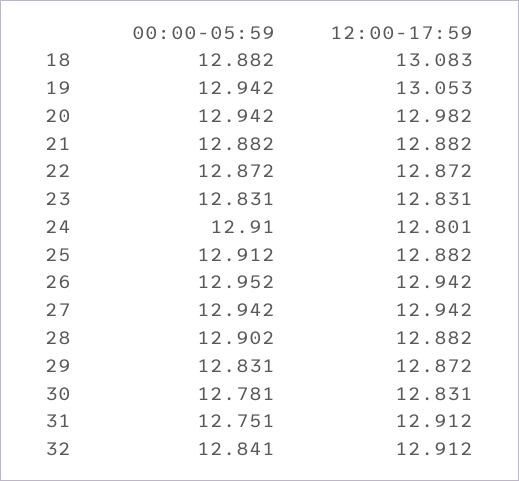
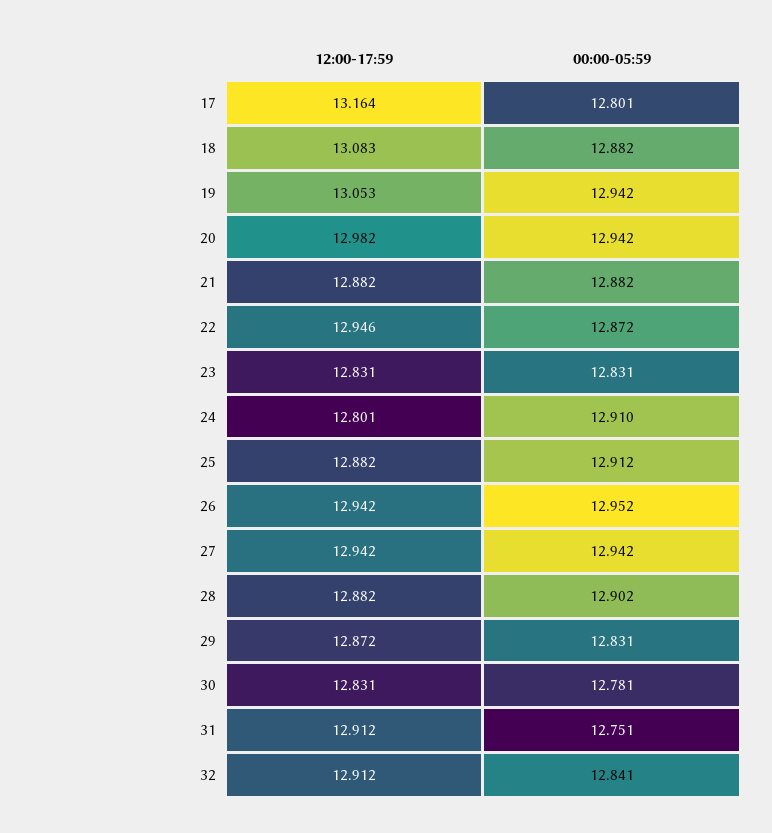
  {
    "00:00-05:59": {
      "18": 12.882,
      "19": 12.942,
      "20": 12.942,
      "21": 12.882,
      "22": 12.872,
      "23": 12.831,
      "24": 12.91,
      "25": 12.912,
      "26": 12.952,
      "27": 12.942,
      "28": 12.902,
      "29": 12.831,
      "30": 12.781,
      "31": 12.751,
-     "32": 12.841
+     "32": 12.841,
+     "17": 12.801
    },
    "12:00-17:59": {
      "18": 13.083,
      "19": 13.053,
      "20": 12.982,
      "21": 12.882,
-     "22": 12.872,
+     "22": 12.946,
      "23": 12.831,
      "24": 12.801,
      "25": 12.882,
      "26": 12.942,
      "27": 12.942,
      "28": 12.882,
      "29": 12.872,
      "30": 12.831,
      "31": 12.912,
-     "32": 12.912
+     "32": 12.912,
+     "17": 13.164
    }
  }

